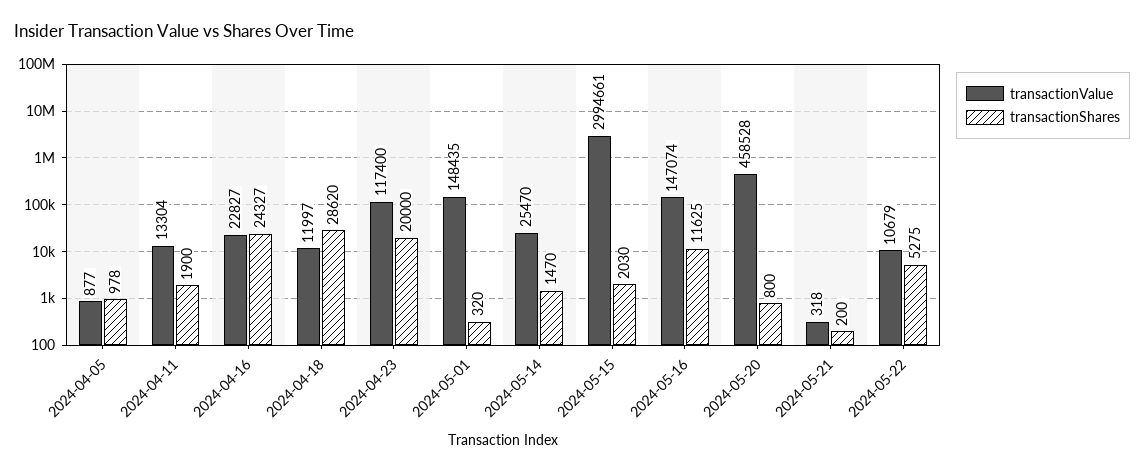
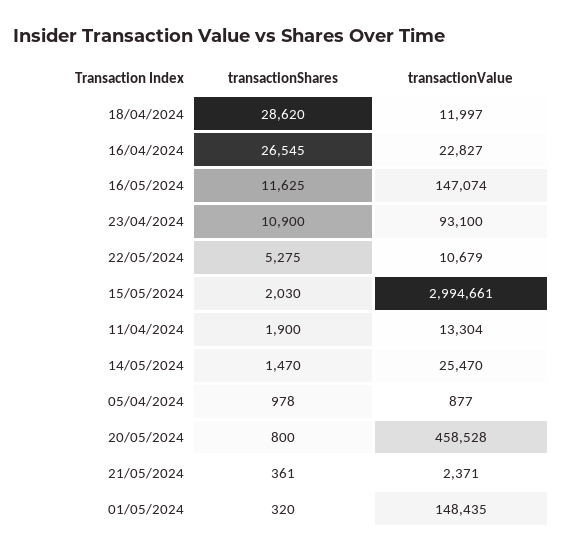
  {
    "transactionValue": {
      "2024-04-05": 877,
      "2024-04-11": 13304,
      "2024-04-16": 22827,
      "2024-04-18": 11997,
-     "2024-04-23": 117400,
+     "2024-04-23": 93100,
      "2024-05-01": 148435,
      "2024-05-14": 25470,
      "2024-05-15": 2994661,
      "2024-05-16": 147074,
      "2024-05-20": 458528,
-     "2024-05-21": 318,
+     "2024-05-21": 2371,
      "2024-05-22": 10679
    },
    "transactionShares": {
      "2024-04-05": 978,
      "2024-04-11": 1900,
-     "2024-04-16": 24327,
+     "2024-04-16": 26545,
      "2024-04-18": 28620,
-     "2024-04-23": 20000,
+     "2024-04-23": 10900,
      "2024-05-01": 320,
      "2024-05-14": 1470,
      "2024-05-15": 2030,
      "2024-05-16": 11625,
      "2024-05-20": 800,
-     "2024-05-21": 200,
+     "2024-05-21": 361,
      "2024-05-22": 5275
    }
  }

